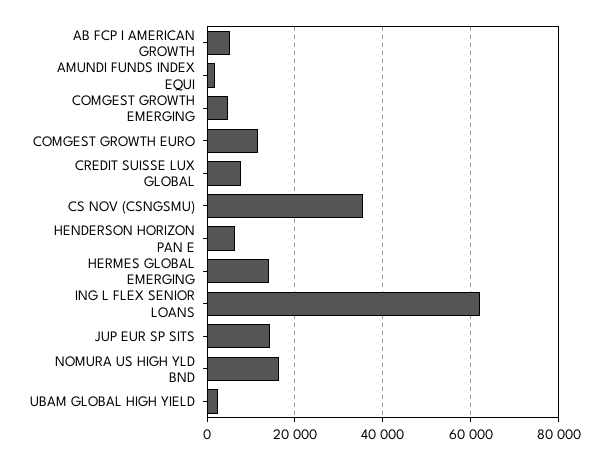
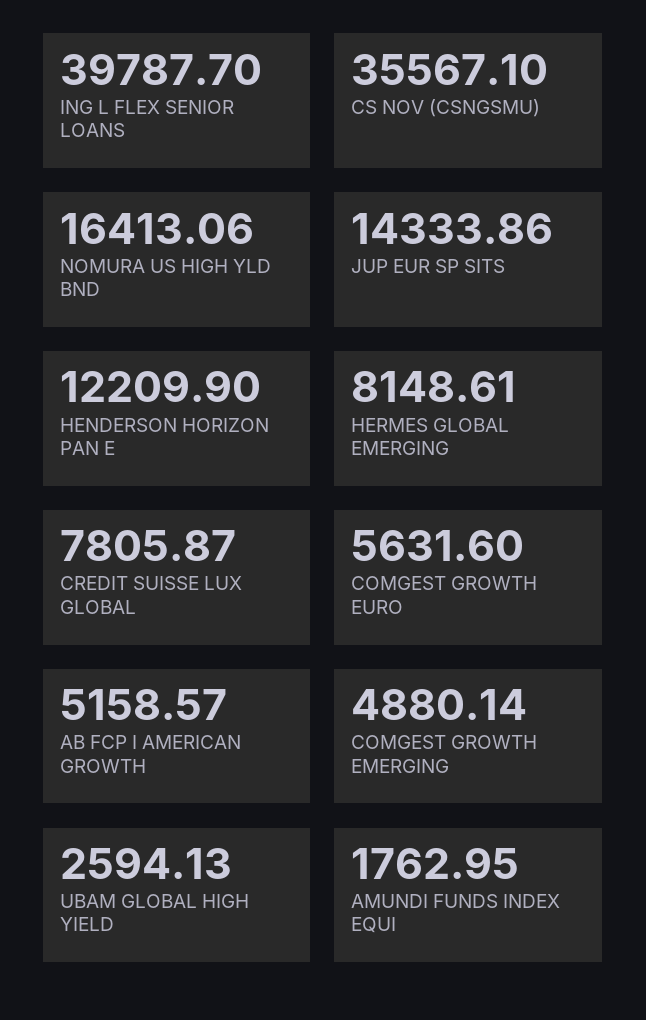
  {
    "AB FCP I AMERICAN GROWTH": 5158.57,
    "AMUNDI FUNDS INDEX EQUI": 1762.95,
    "COMGEST GROWTH EMERGING": 4880.14,
-   "COMGEST GROWTH EURO": 12000,
+   "COMGEST GROWTH EURO": 5631.6,
    "CREDIT SUISSE LUX GLOBAL": 7805.87,
    "CS NOV (CSNGSMU)": 35567.1,
-   "HENDERSON HORIZON PAN E": 6000,
+   "HENDERSON HORIZON PAN E": 12209.9,
-   "HERMES GLOBAL EMERGING": 14000,
+   "HERMES GLOBAL EMERGING": 8148.61,
-   "ING L FLEX SENIOR LOANS": 62000,
+   "ING L FLEX SENIOR LOANS": 39787.7,
    "JUP EUR SP SITS": 14333.86,
    "NOMURA US HIGH YLD BND": 16413.06,
    "UBAM GLOBAL HIGH YIELD": 2594.13
  }

